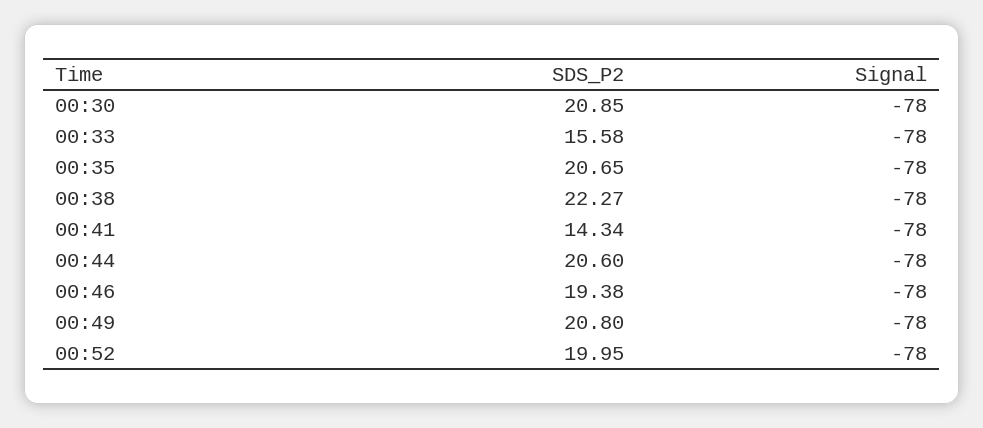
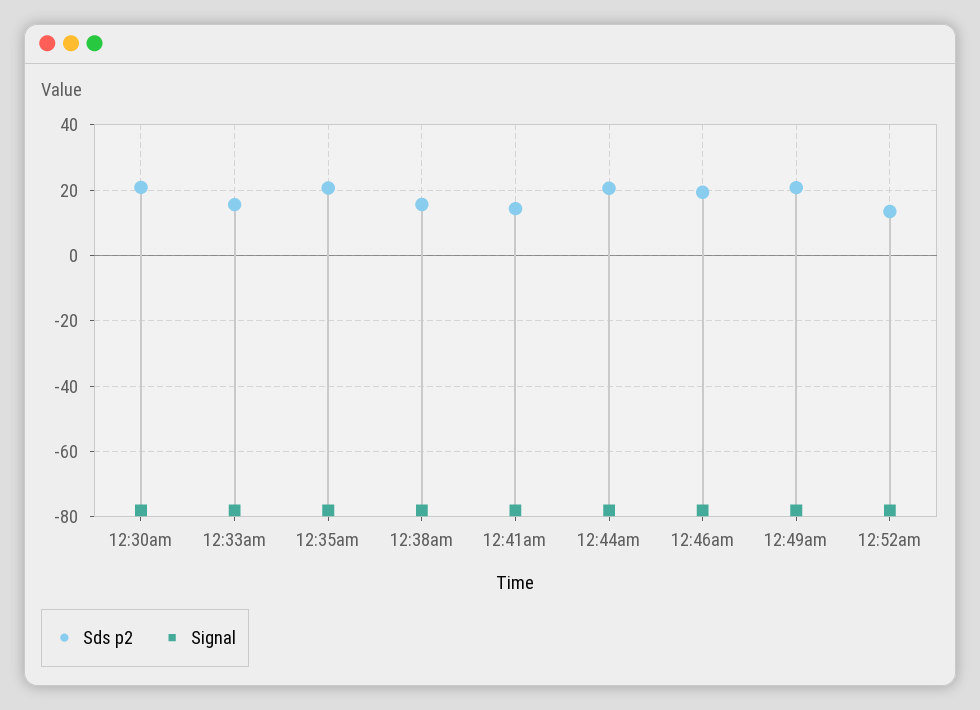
  {
    "SDS_P2": {
      "00:30": 20.85,
      "00:33": 15.58,
      "00:35": 20.65,
-     "00:38": 22.27,
+     "00:38": 16,
      "00:41": 14.34,
      "00:44": 20.6,
      "00:46": 19.38,
      "00:49": 20.8,
-     "00:52": 19.95
+     "00:52": 14
    },
    "Signal": {
      "00:30": -78,
      "00:33": -78,
      "00:35": -78,
      "00:38": -78,
      "00:41": -78,
      "00:44": -78,
      "00:46": -78,
      "00:49": -78,
      "00:52": -78
    }
  }

